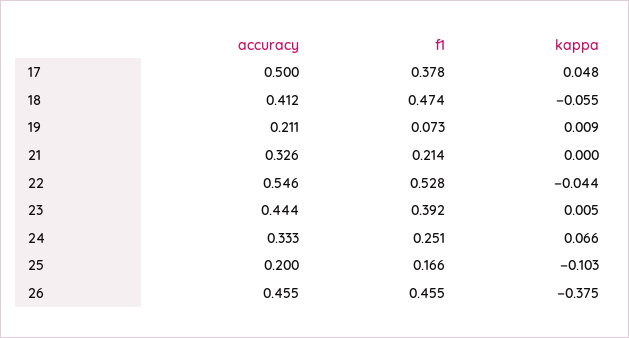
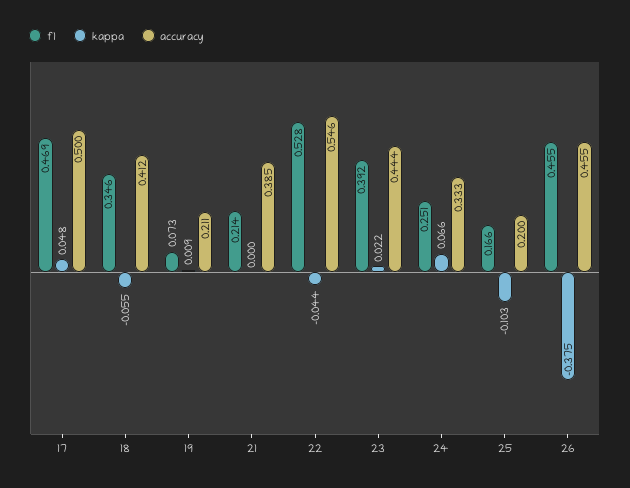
  {
    "accuracy": {
      "17": 0.5,
      "18": 0.412,
      "19": 0.211,
-     "21": 0.326,
+     "21": 0.385,
      "22": 0.546,
      "23": 0.444,
      "24": 0.333,
      "25": 0.2,
      "26": 0.455
    },
    "f1": {
-     "17": 0.378,
+     "17": 0.469,
-     "18": 0.474,
+     "18": 0.346,
      "19": 0.073,
      "21": 0.214,
      "22": 0.528,
      "23": 0.392,
      "24": 0.251,
      "25": 0.166,
      "26": 0.455
    },
    "kappa": {
      "17": 0.048,
      "18": -0.055,
      "19": 0.009,
      "21": 0,
      "22": -0.044,
-     "23": 0.005,
+     "23": 0.022,
      "24": 0.066,
      "25": -0.103,
      "26": -0.375
    }
  }

